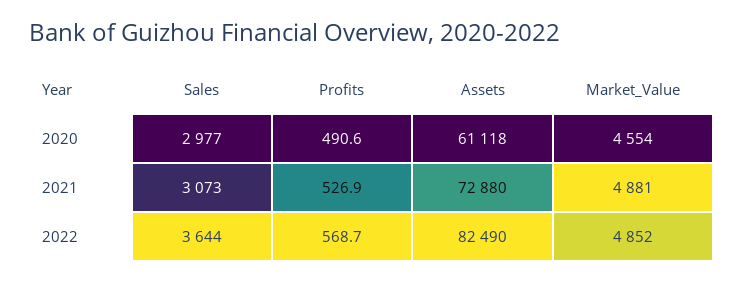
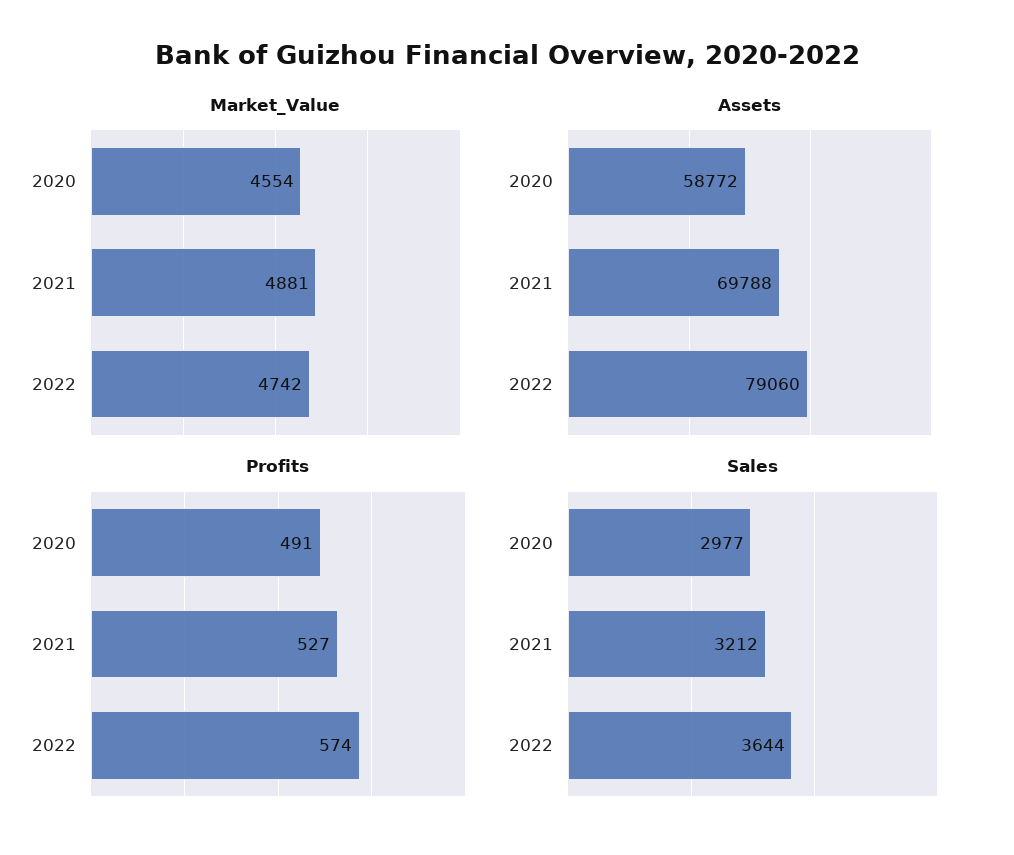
  {
    "Sales": {
      "2020": 2977,
-     "2021": 3073,
+     "2021": 3212,
      "2022": 3644
    },
    "Profits": {
      "2020": 490.6,
      "2021": 526.9,
-     "2022": 568.7
+     "2022": 574
    },
    "Assets": {
-     "2020": 61118,
+     "2020": 58772,
-     "2021": 72880,
+     "2021": 69788,
-     "2022": 82490
+     "2022": 79060
    },
    "Market_Value": {
      "2020": 4554,
      "2021": 4881,
-     "2022": 4852
+     "2022": 4742
    }
  }

